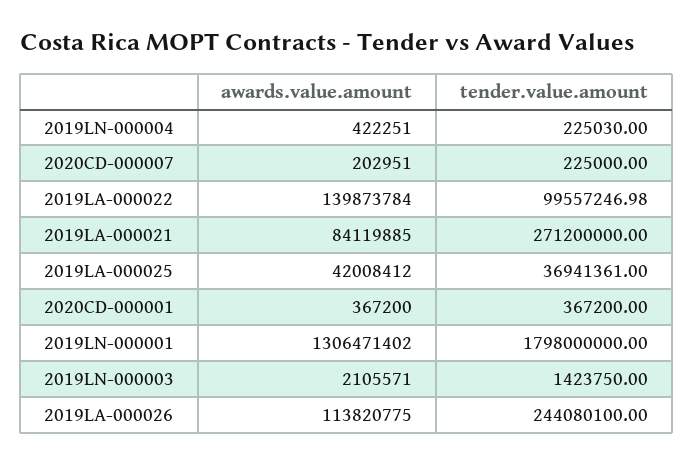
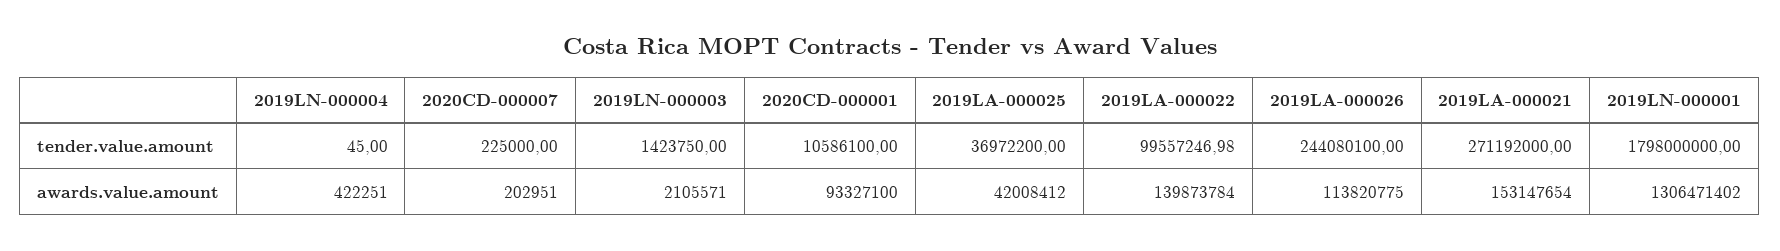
  {
    "awards.value.amount": {
      "2019LN-000004": 422251,
      "2020CD-000007": 202951,
      "2019LA-000022": 139873784,
-     "2019LA-000021": 84119885,
+     "2019LA-000021": 153147654,
      "2019LA-000025": 42008412,
-     "2020CD-000001": 367200,
+     "2020CD-000001": 93327100,
      "2019LN-000001": 1306471402,
      "2019LN-000003": 2105571,
      "2019LA-000026": 113820775
    },
    "tender.value.amount": {
-     "2019LN-000004": 225030,
+     "2019LN-000004": 45,
      "2020CD-000007": 225000,
      "2019LA-000022": 99557246.98,
-     "2019LA-000021": 271200000,
+     "2019LA-000021": 271192000,
-     "2019LA-000025": 36941361,
+     "2019LA-000025": 36972200,
-     "2020CD-000001": 367200,
+     "2020CD-000001": 10586100,
      "2019LN-000001": 1798000000,
      "2019LN-000003": 1423750,
      "2019LA-000026": 244080100
    }
  }

